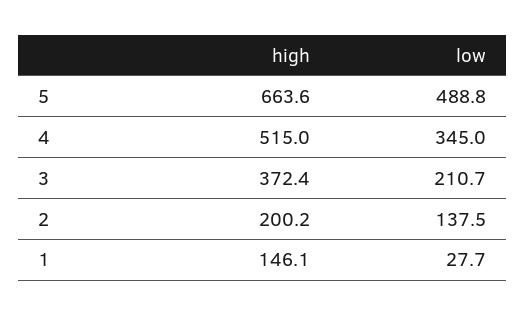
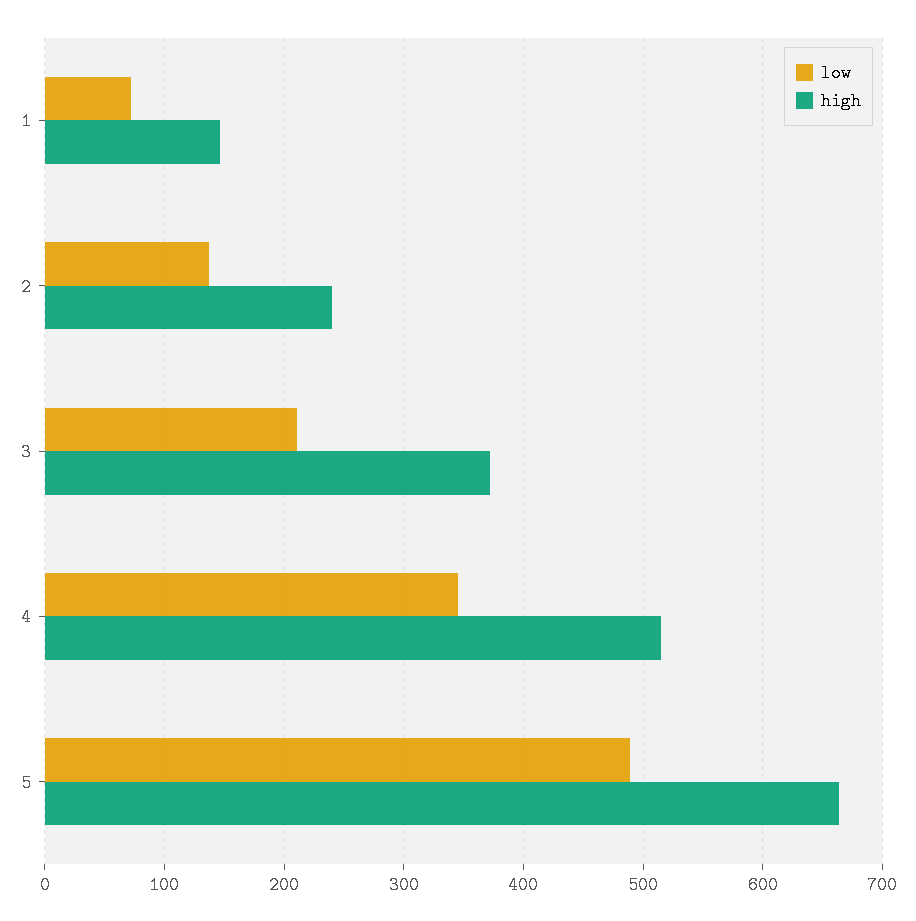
  {
    "high": {
      "5": 663.6,
      "4": 515,
      "3": 372.4,
-     "2": 200.2,
+     "2": 240,
      "1": 146.1
    },
    "low": {
      "5": 488.8,
      "4": 345,
      "3": 210.7,
      "2": 137.5,
-     "1": 27.7
+     "1": 70
    }
  }

